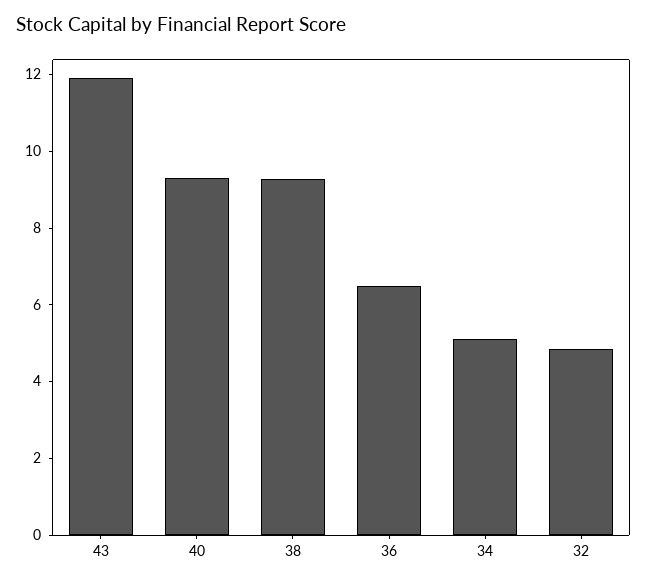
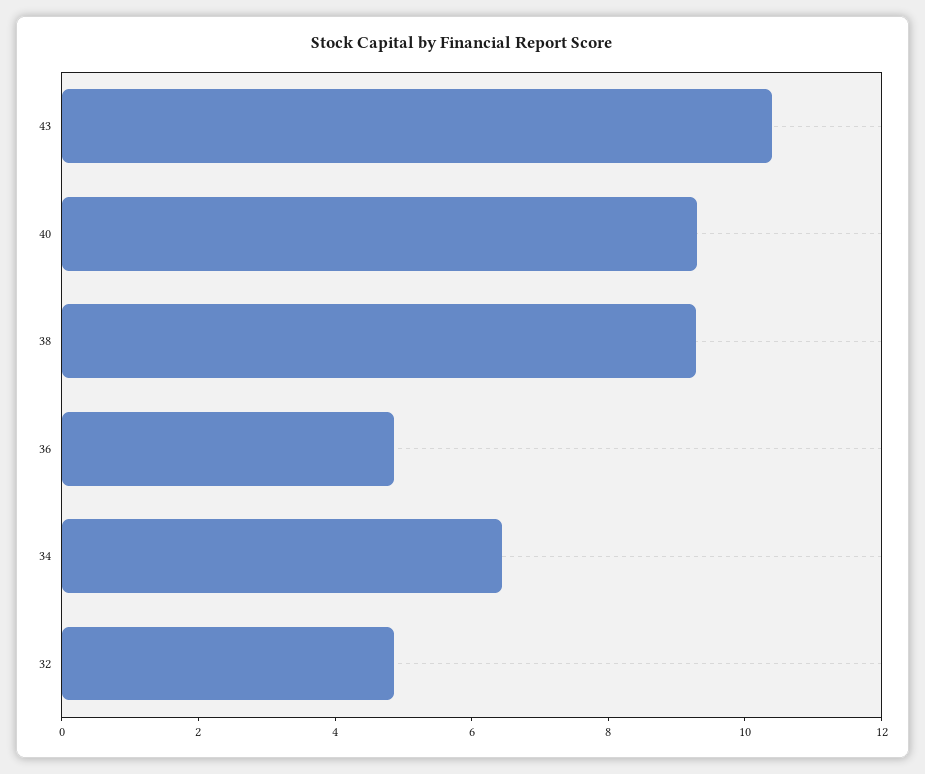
  {
-   "43": 12,
+   "43": 10.5,
    "40": 9.5,
    "38": 9.5,
-   "36": 6.5,
+   "36": 5,
-   "34": 5,
+   "34": 6.5,
    "32": 5
  }

